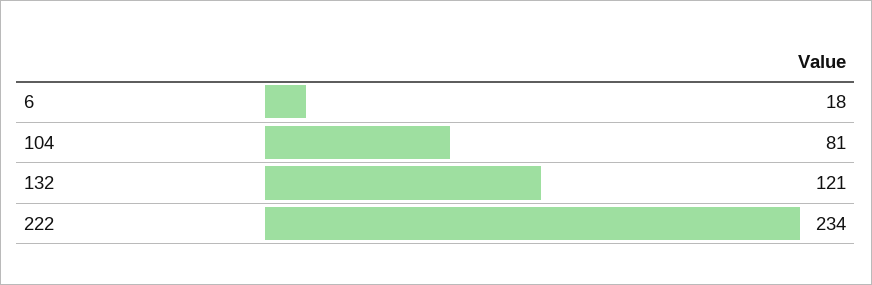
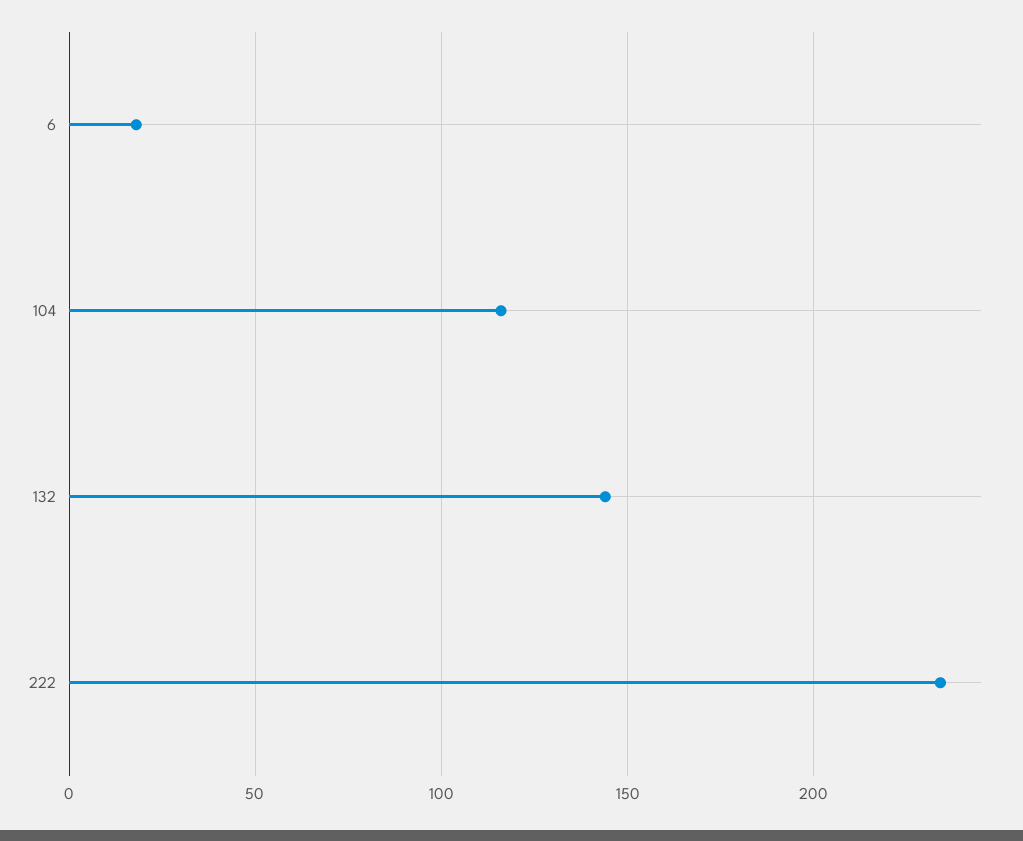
  {
    "6": 18,
-   "104": 81,
+   "104": 115,
-   "132": 121,
+   "132": 145,
    "222": 234
  }

